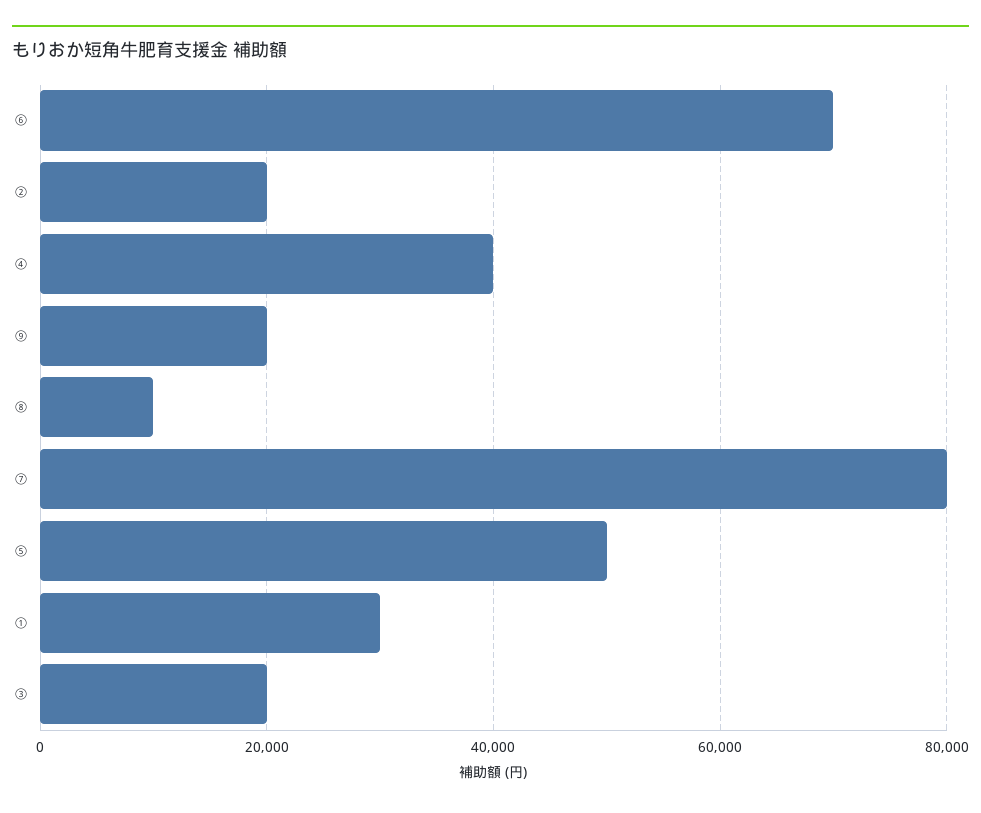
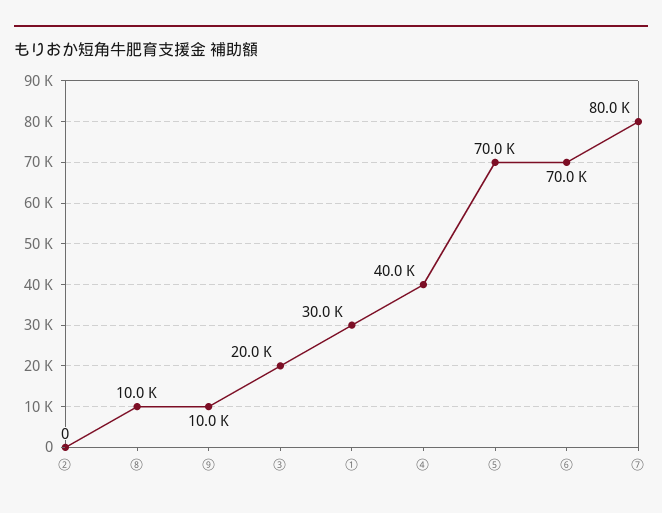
  {
    "⑥": 70000,
-   "②": 20000,
+   "②": 0,
    "④": 40000,
-   "⑨": 20000,
+   "⑨": 10000,
    "⑧": 10000,
    "⑦": 80000,
-   "⑤": 50000,
+   "⑤": 70000,
    "①": 30000,
    "③": 20000
  }

